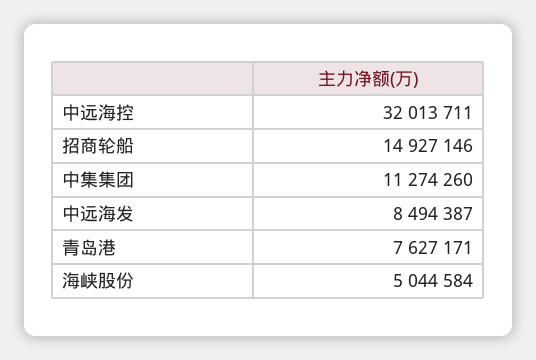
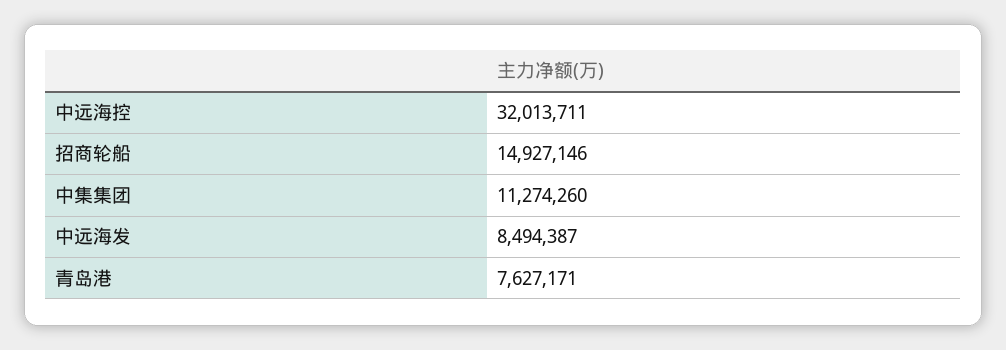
  {
    "中远海控": 32013711,
    "招商轮船": 14927146,
    "中集集团": 11274260,
    "中远海发": 8494387,
-   "青岛港": 7627171,
+   "青岛港": 7627171
-   "海峡股份": 5044584
  }

